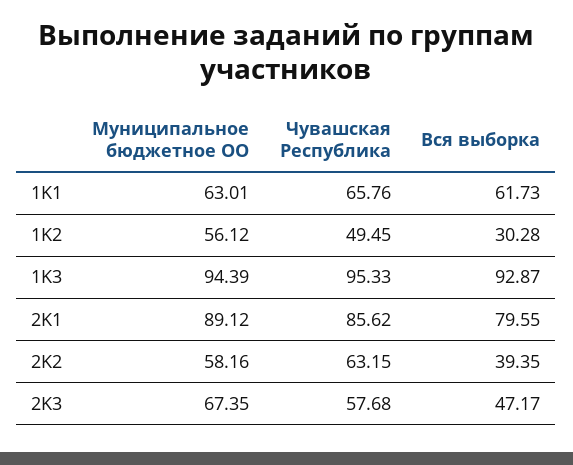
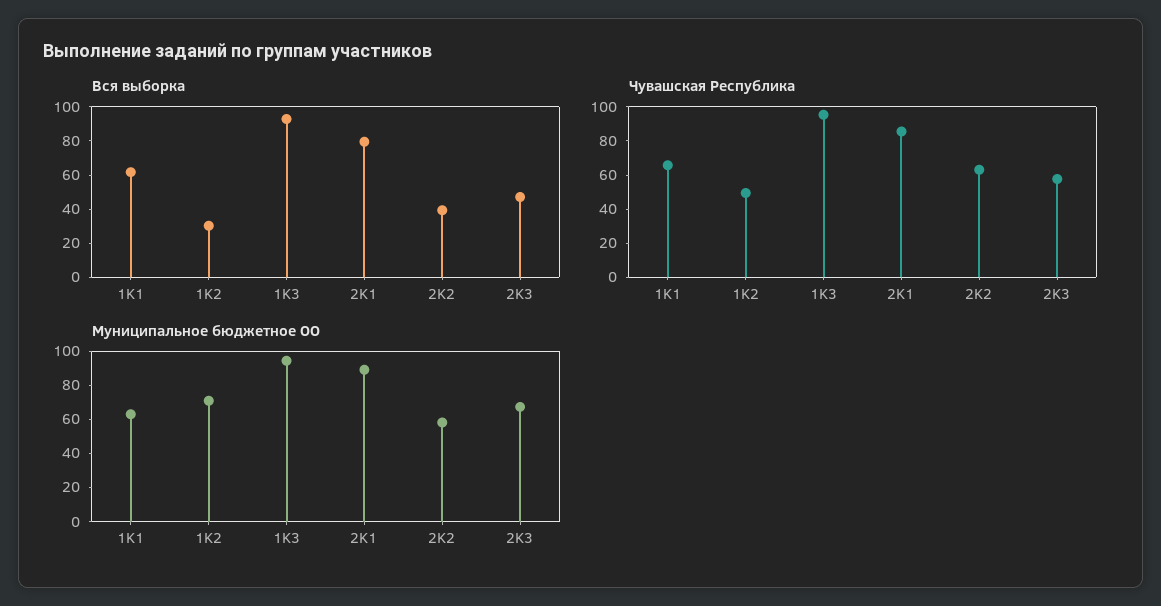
  {
    "Муниципальное бюджетное ОО": {
      "1K1": 63.01,
-     "1K2": 56.12,
+     "1K2": 70,
      "1K3": 94.39,
      "2K1": 89.12,
      "2K2": 58.16,
      "2K3": 67.35
    },
    "Чувашская Республика": {
      "1K1": 65.76,
      "1K2": 49.45,
      "1K3": 95.33,
      "2K1": 85.62,
      "2K2": 63.15,
      "2K3": 57.68
    },
    "Вся выборка": {
      "1K1": 61.73,
      "1K2": 30.28,
      "1K3": 92.87,
      "2K1": 79.55,
      "2K2": 39.35,
      "2K3": 47.17
    }
  }

